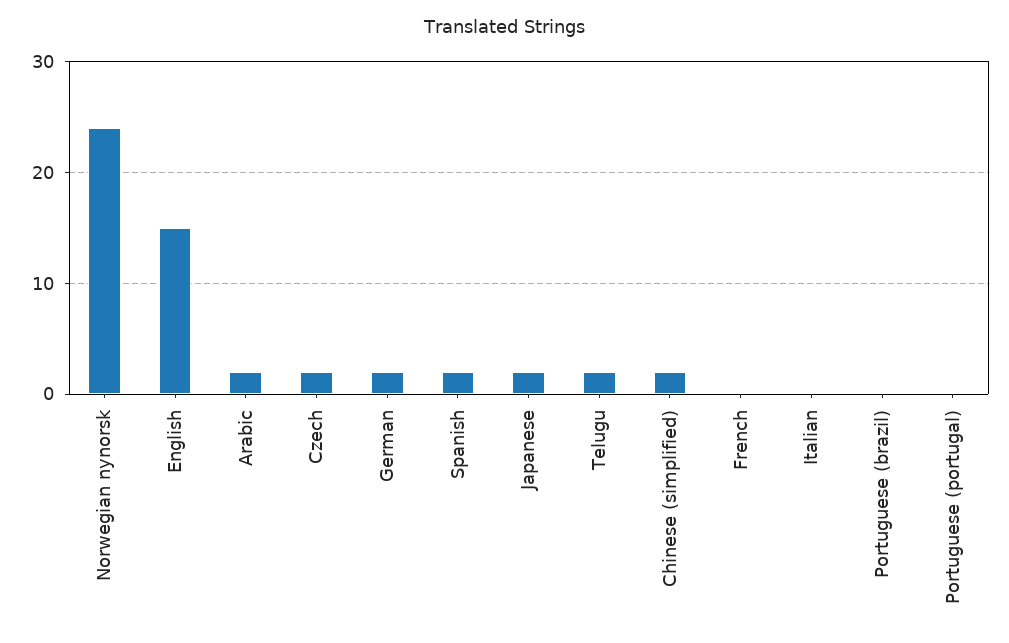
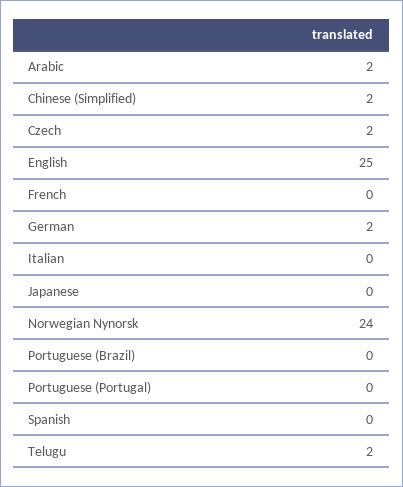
  {
    "Norwegian nynorsk": 24,
-   "English": 15,
+   "English": 25,
    "Arabic": 2,
    "Czech": 2,
    "German": 2,
-   "Spanish": 2,
+   "Spanish": 0,
-   "Japanese": 2,
+   "Japanese": 0,
    "Telugu": 2,
    "Chinese (simplified)": 2,
    "French": 0,
    "Italian": 0,
    "Portuguese (brazil)": 0,
    "Portuguese (portugal)": 0
  }

